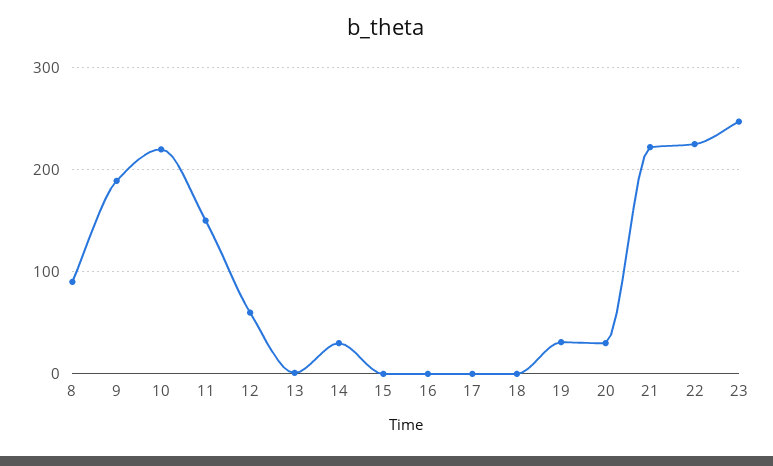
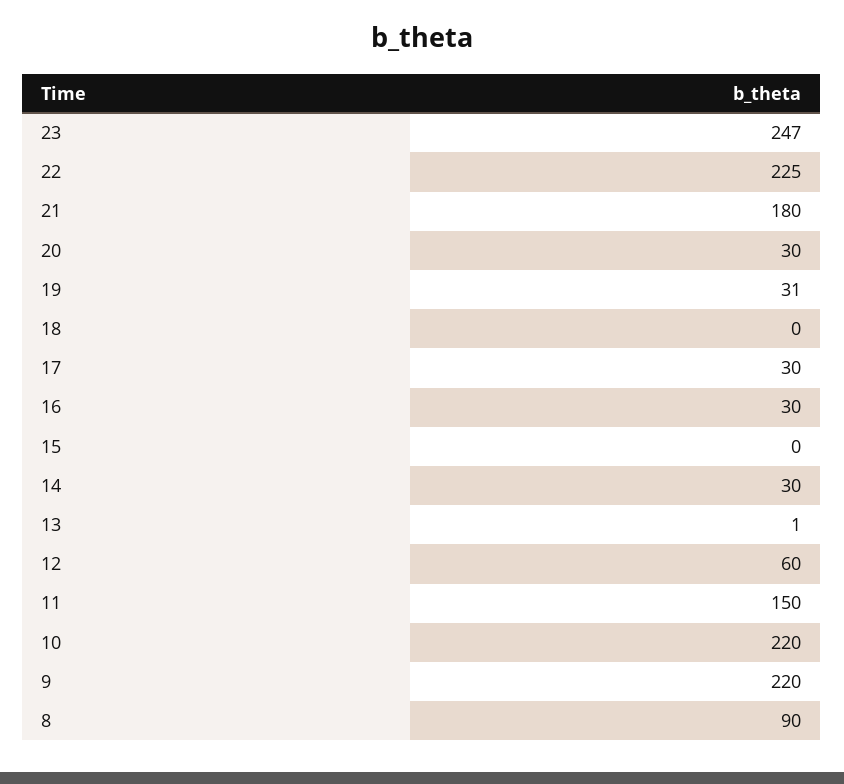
  {
    "8": 90,
-   "9": 190,
+   "9": 220,
    "10": 220,
    "11": 150,
    "12": 60,
    "13": 1,
    "14": 30,
    "15": 0,
-   "16": 0,
+   "16": 30,
-   "17": 0,
+   "17": 30,
    "18": 0,
    "19": 31,
    "20": 30,
-   "21": 220,
+   "21": 180,
    "22": 225,
    "23": 247
  }

